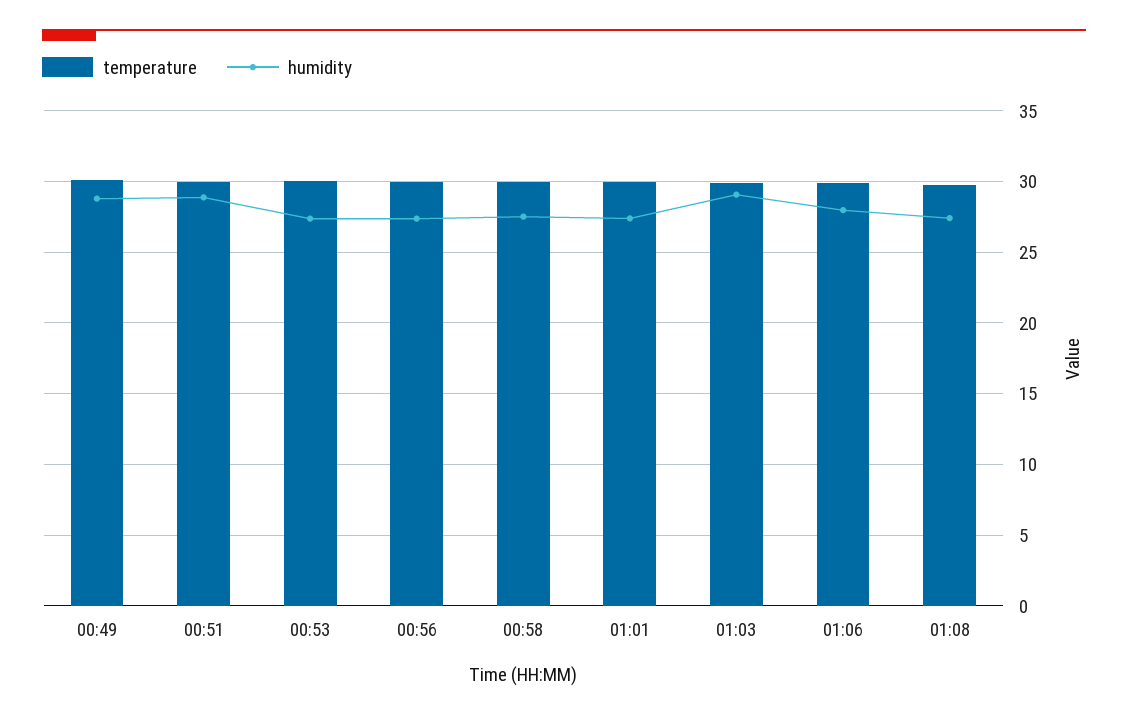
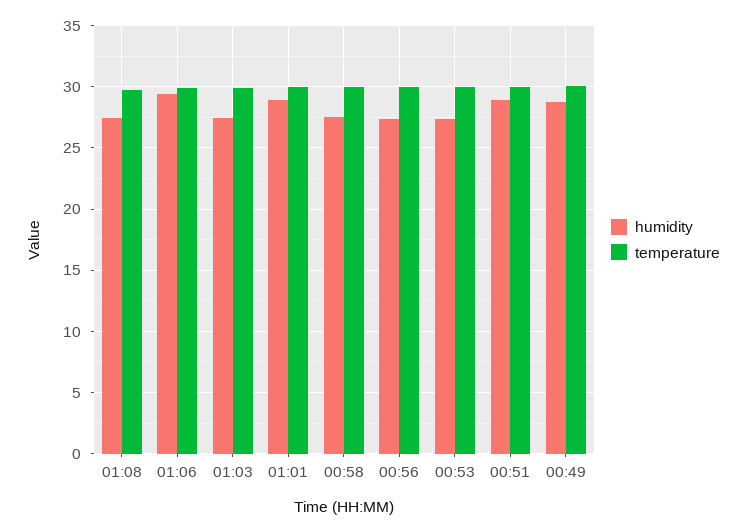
  {
    "temperature": {
      "00:49": 30,
      "00:51": 30,
      "00:53": 30,
      "00:56": 30,
      "00:58": 30,
      "01:01": 30,
      "01:03": 30,
      "01:06": 30,
      "01:08": 29.5
    },
    "humidity": {
      "00:49": 29,
      "00:51": 29,
      "00:53": 27.5,
      "00:56": 27.5,
      "00:58": 27.5,
-     "01:01": 27.5,
+     "01:01": 29,
-     "01:03": 29,
+     "01:03": 27.5,
-     "01:06": 28,
+     "01:06": 29.5,
      "01:08": 27.5
    }
  }

